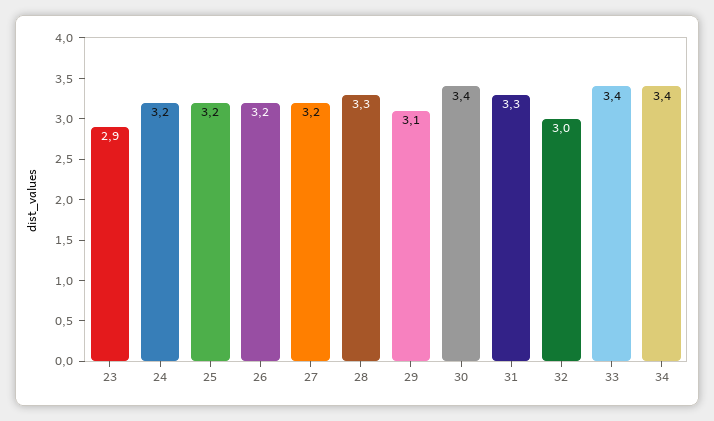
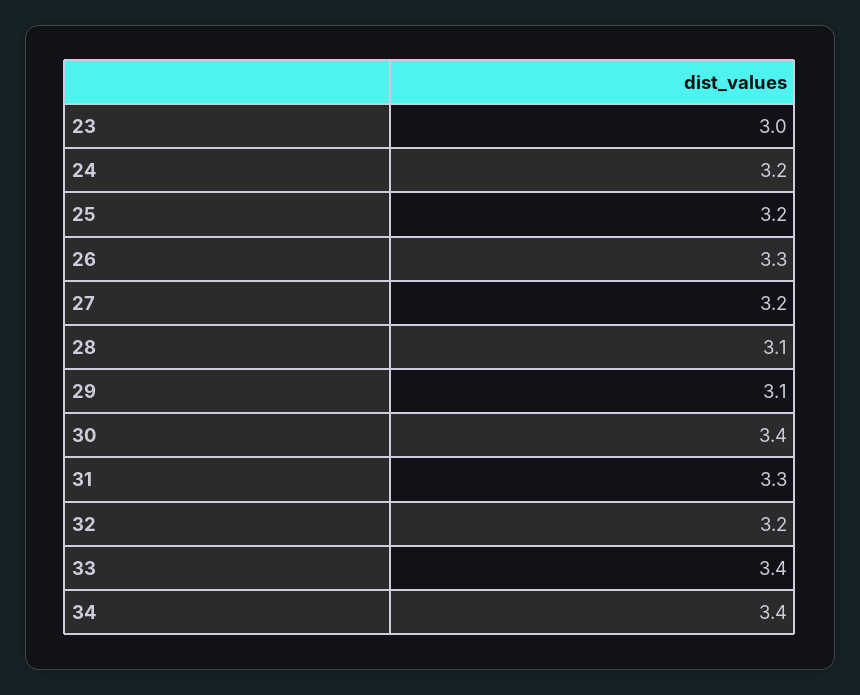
  {
-   "23": 2.9,
+   "23": 3,
    "24": 3.2,
    "25": 3.2,
-   "26": 3.2,
+   "26": 3.3,
    "27": 3.2,
-   "28": 3.3,
+   "28": 3.1,
    "29": 3.1,
    "30": 3.4,
    "31": 3.3,
-   "32": 3,
+   "32": 3.2,
    "33": 3.4,
    "34": 3.4
  }

